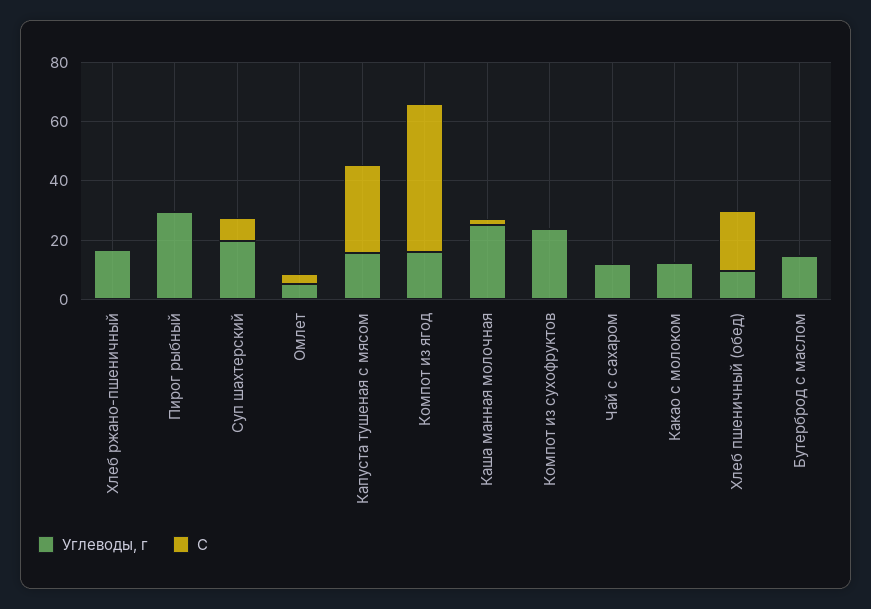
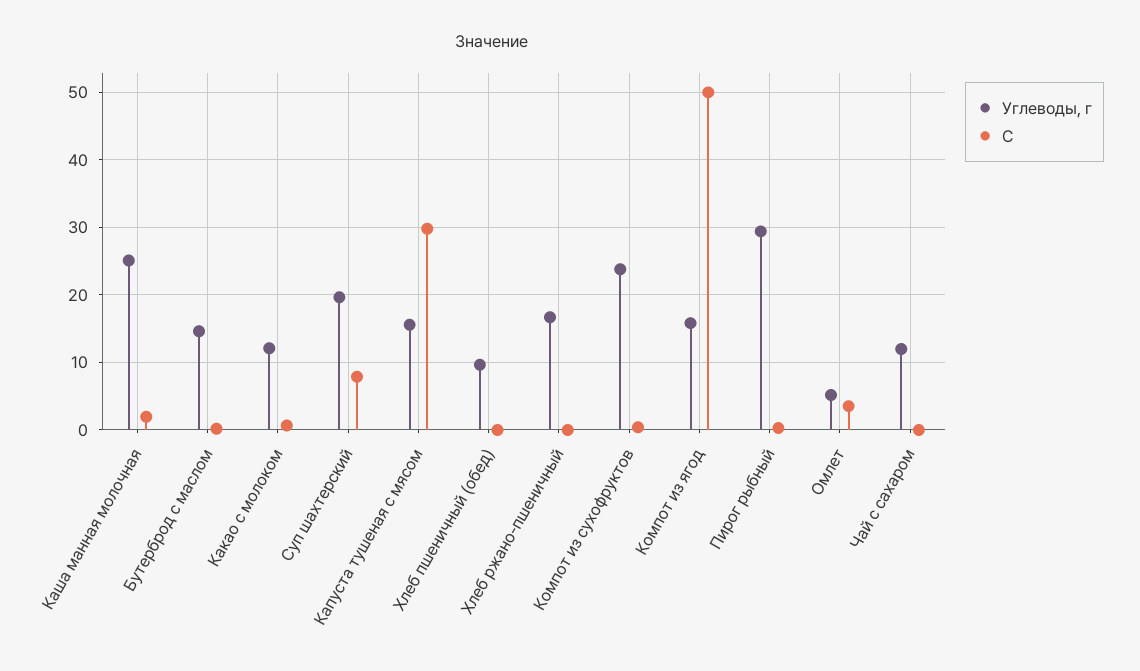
  {
    "Углеводы, г": {
      "Хлеб ржано-пшеничный": 17,
      "Пирог рыбный": 29,
      "Суп шахтерский": 20,
      "Омлет": 5,
      "Капуста тушеная с мясом": 16,
      "Компот из ягод": 16,
      "Каша манная молочная": 25,
      "Компот из сухофруктов": 24,
      "Чай с сахаром": 12,
      "Какао с молоком": 12,
      "Хлеб пшеничный (обед)": 10,
      "Бутерброд с маслом": 15
    },
    "C": {
      "Хлеб ржано-пшеничный": 0,
      "Пирог рыбный": 0,
      "Суп шахтерский": 8,
      "Омлет": 4,
      "Капуста тушеная с мясом": 30,
      "Компот из ягод": 50,
      "Каша манная молочная": 2,
      "Компот из сухофруктов": 0,
      "Чай с сахаром": 0,
      "Какао с молоком": 1,
-     "Хлеб пшеничный (обед)": 20,
+     "Хлеб пшеничный (обед)": 0,
      "Бутерброд с маслом": 0
    }
  }

